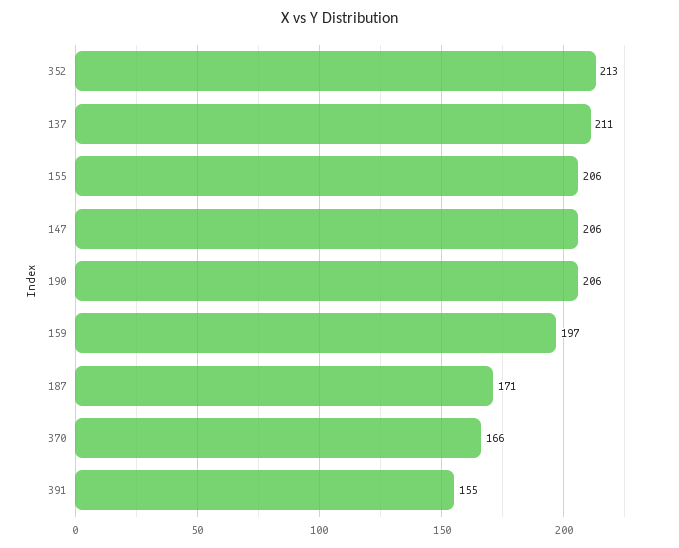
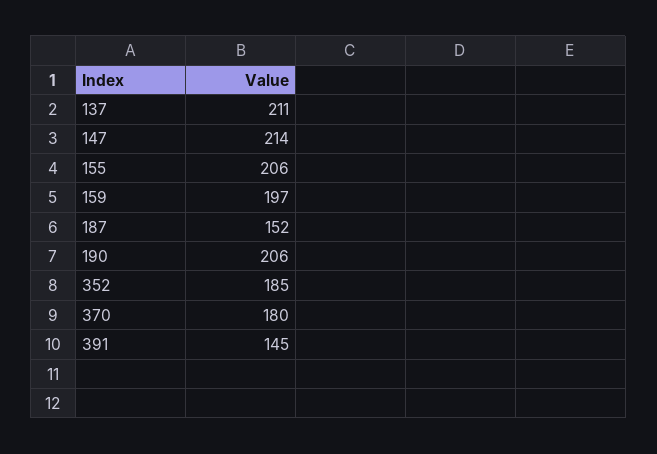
  {
-   "352": 213,
+   "352": 185,
    "137": 211,
    "155": 206,
-   "147": 206,
+   "147": 214,
    "190": 206,
    "159": 197,
-   "187": 171,
+   "187": 152,
-   "370": 166,
+   "370": 180,
-   "391": 155
+   "391": 145
  }

